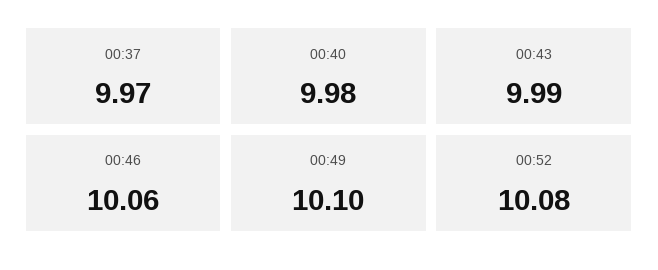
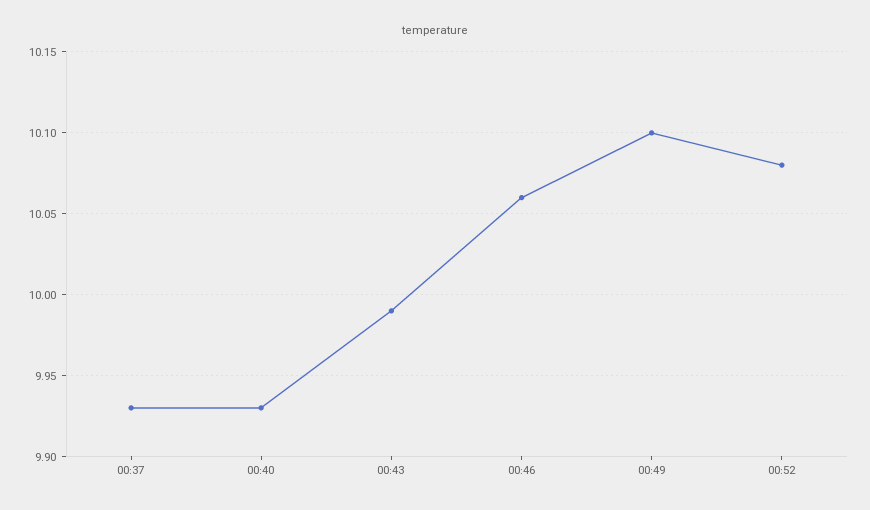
  {
-   "00:37": 9.97,
+   "00:37": 9.93,
-   "00:40": 9.98,
+   "00:40": 9.93,
    "00:43": 9.99,
    "00:46": 10.06,
    "00:49": 10.1,
    "00:52": 10.08
  }

